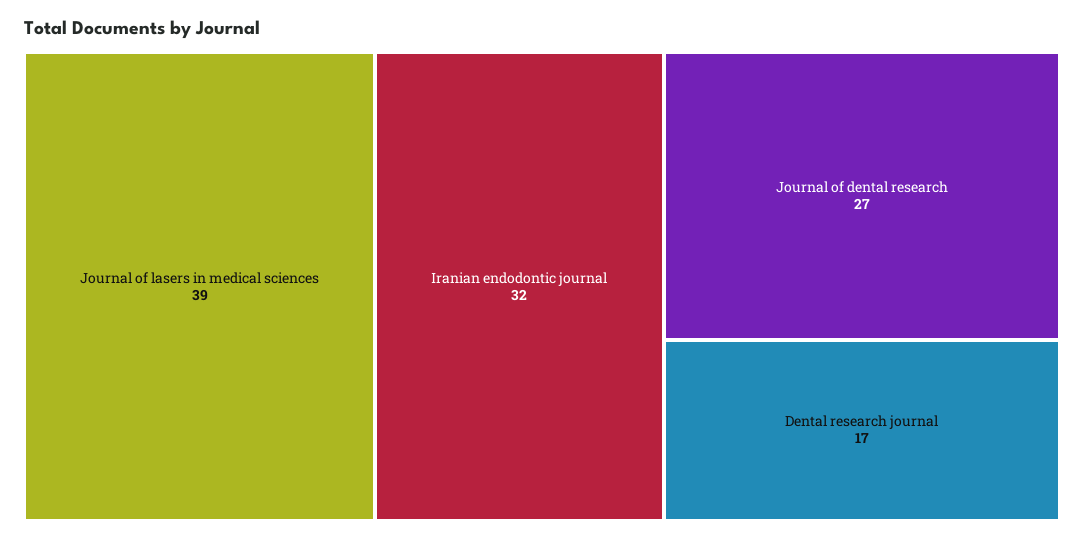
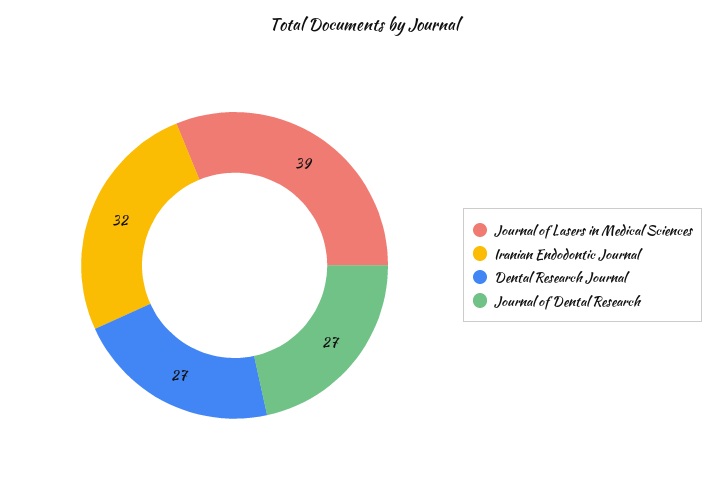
  {
    "Journal of lasers in medical sciences": 39,
    "Iranian endodontic journal": 32,
    "Journal of dental research": 27,
-   "Dental research journal": 17
+   "Dental research journal": 27
  }

